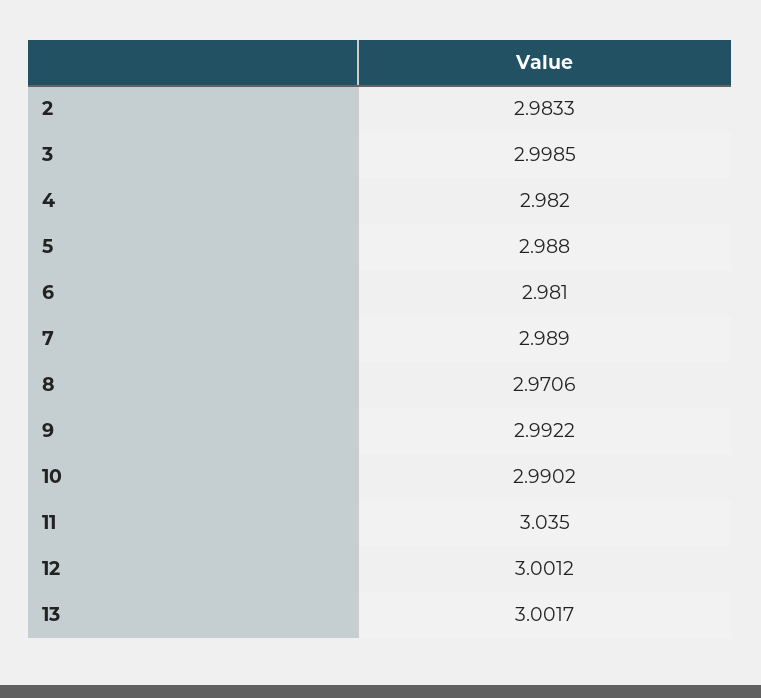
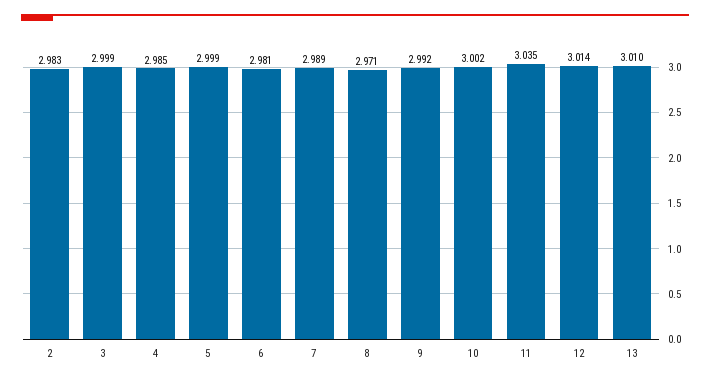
  {
    "2": 2.9833,
    "3": 2.9985,
-   "4": 2.982,
+   "4": 2.985,
-   "5": 2.988,
+   "5": 2.999,
    "6": 2.981,
    "7": 2.989,
    "8": 2.9706,
    "9": 2.9922,
-   "10": 2.9902,
+   "10": 3.002,
    "11": 3.035,
-   "12": 3.0012,
+   "12": 3.014,
-   "13": 3.0017
+   "13": 3.01
  }

